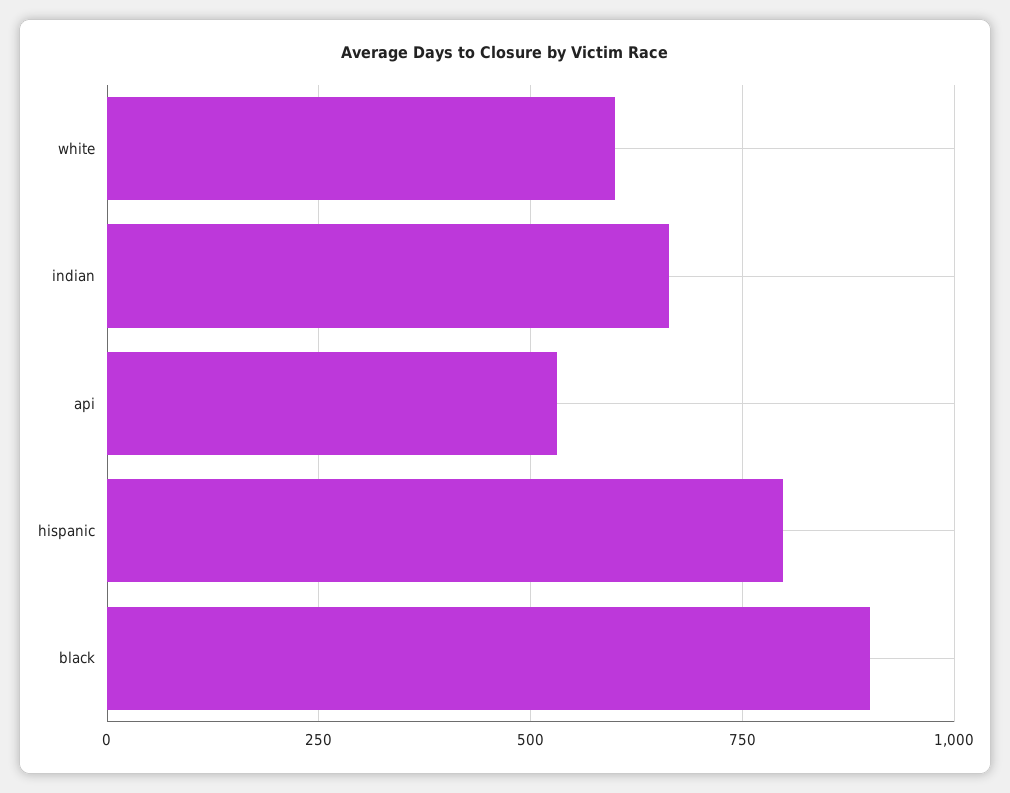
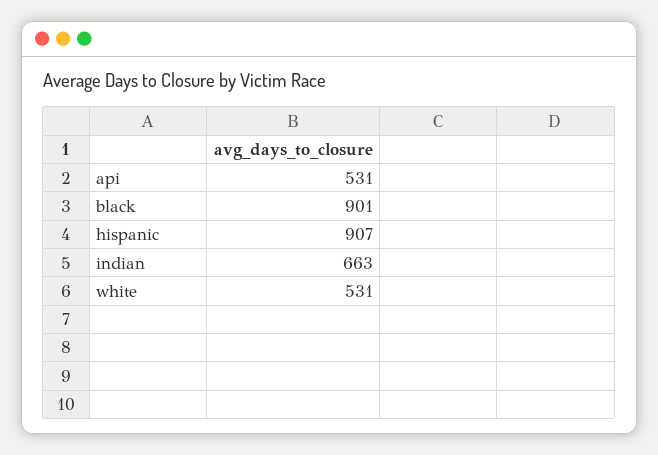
  {
-   "white": 600,
+   "white": 531,
    "indian": 663,
    "api": 531,
-   "hispanic": 800,
+   "hispanic": 907,
    "black": 901
  }

